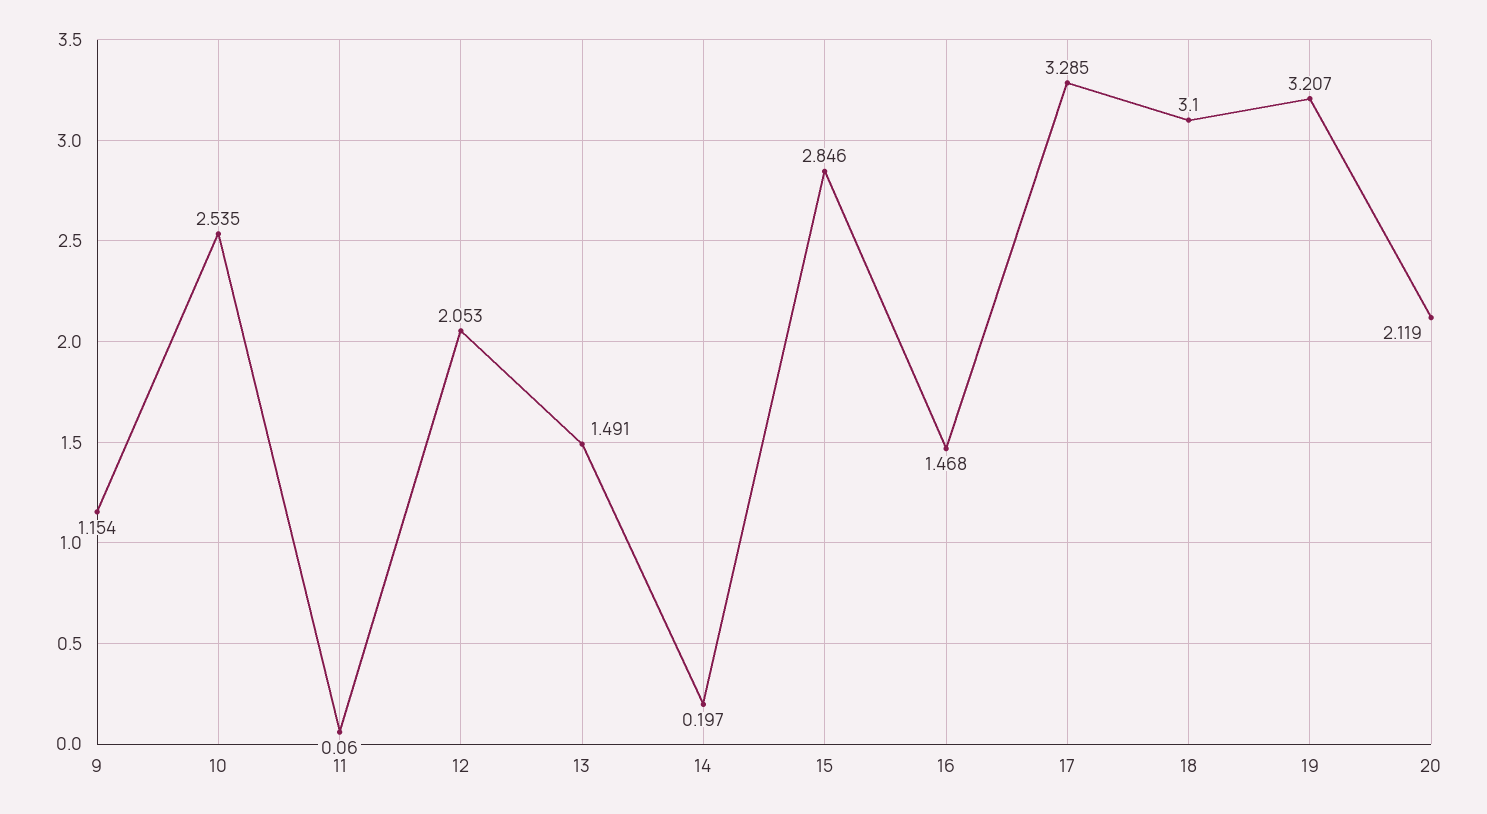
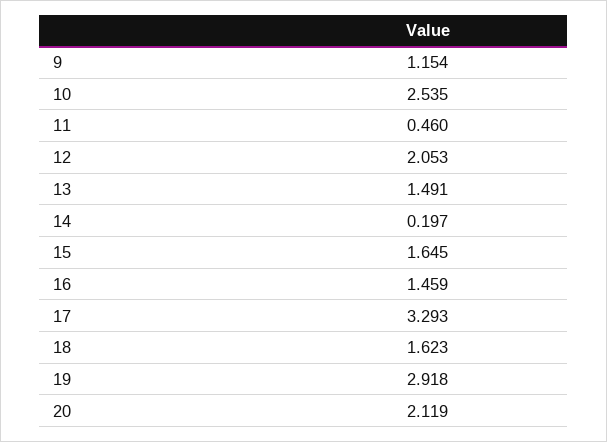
  {
    "9": 1.154,
    "10": 2.535,
-   "11": 0.06,
+   "11": 0.46,
    "12": 2.053,
    "13": 1.491,
    "14": 0.197,
-   "15": 2.846,
+   "15": 1.645,
-   "16": 1.468,
+   "16": 1.459,
-   "17": 3.285,
+   "17": 3.293,
-   "18": 3.1,
+   "18": 1.623,
-   "19": 3.207,
+   "19": 2.918,
    "20": 2.119
  }

